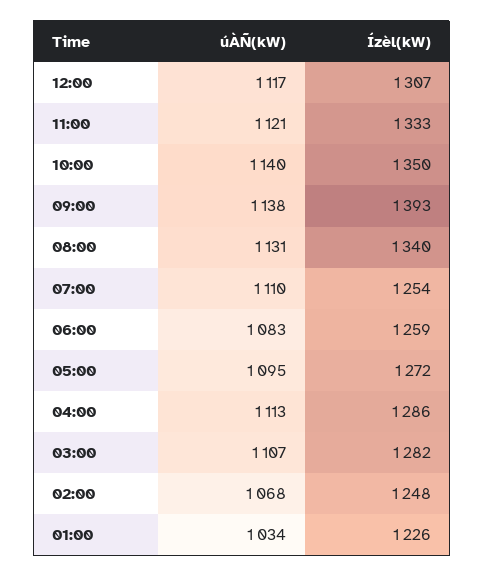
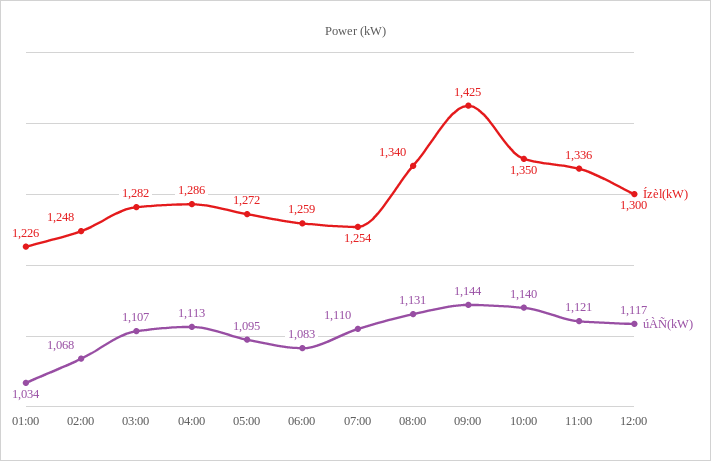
  {
    "úÀÑ(kW)": {
      "12:00": 1117,
      "11:00": 1121,
      "10:00": 1140,
-     "09:00": 1138,
+     "09:00": 1144,
      "08:00": 1131,
      "07:00": 1110,
      "06:00": 1083,
      "05:00": 1095,
      "04:00": 1113,
      "03:00": 1107,
      "02:00": 1068,
      "01:00": 1034
    },
    "Ízèl(kW)": {
-     "12:00": 1307,
+     "12:00": 1300,
-     "11:00": 1333,
+     "11:00": 1336,
      "10:00": 1350,
-     "09:00": 1393,
+     "09:00": 1425,
      "08:00": 1340,
      "07:00": 1254,
      "06:00": 1259,
      "05:00": 1272,
      "04:00": 1286,
      "03:00": 1282,
      "02:00": 1248,
      "01:00": 1226
    }
  }

